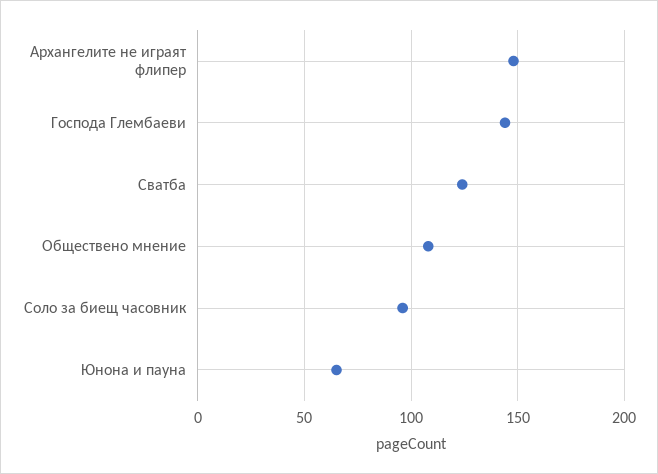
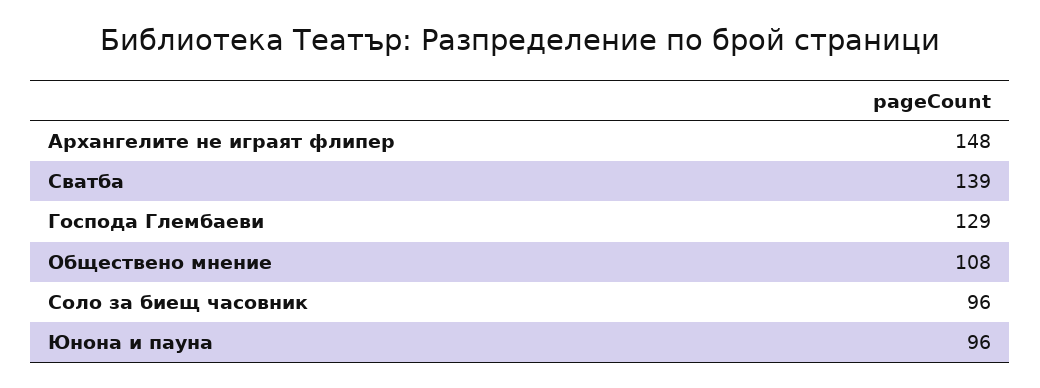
  {
    "Архангелите не играят флипер": 148,
-   "Господа Глембаеви": 145,
+   "Господа Глембаеви": 129,
-   "Сватба": 125,
+   "Сватба": 139,
    "Обществено мнение": 108,
    "Соло за биещ часовник": 96,
-   "Юнона и пауна": 65
+   "Юнона и пауна": 96
  }

